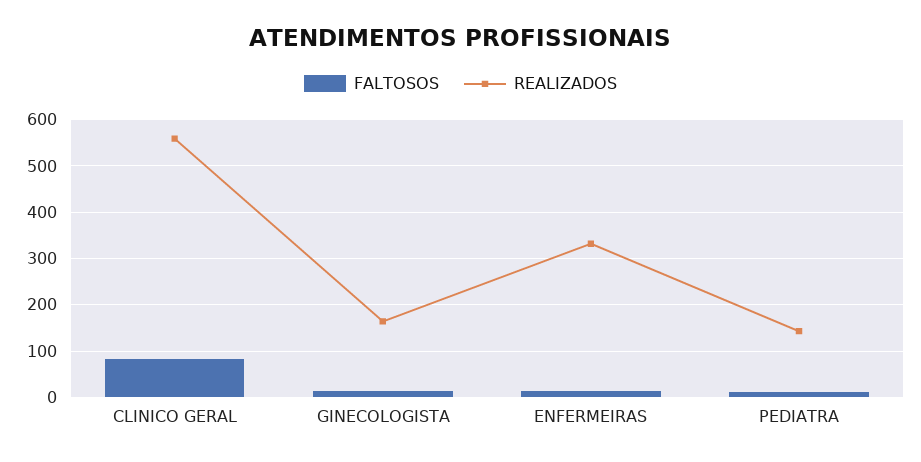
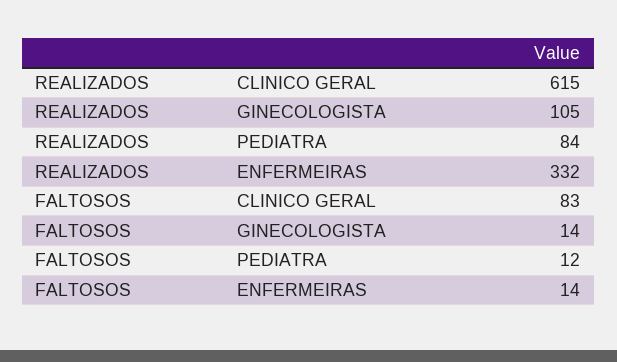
  {
    "FALTOSOS": {
      "CLINICO GERAL": 83,
      "GINECOLOGISTA": 14,
      "ENFERMEIRAS": 14,
      "PEDIATRA": 12
    },
    "REALIZADOS": {
-     "CLINICO GERAL": 560,
+     "CLINICO GERAL": 615,
-     "GINECOLOGISTA": 160,
+     "GINECOLOGISTA": 105,
      "ENFERMEIRAS": 332,
-     "PEDIATRA": 140
+     "PEDIATRA": 84
    }
  }

